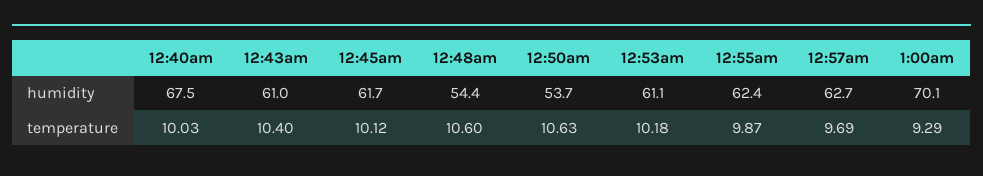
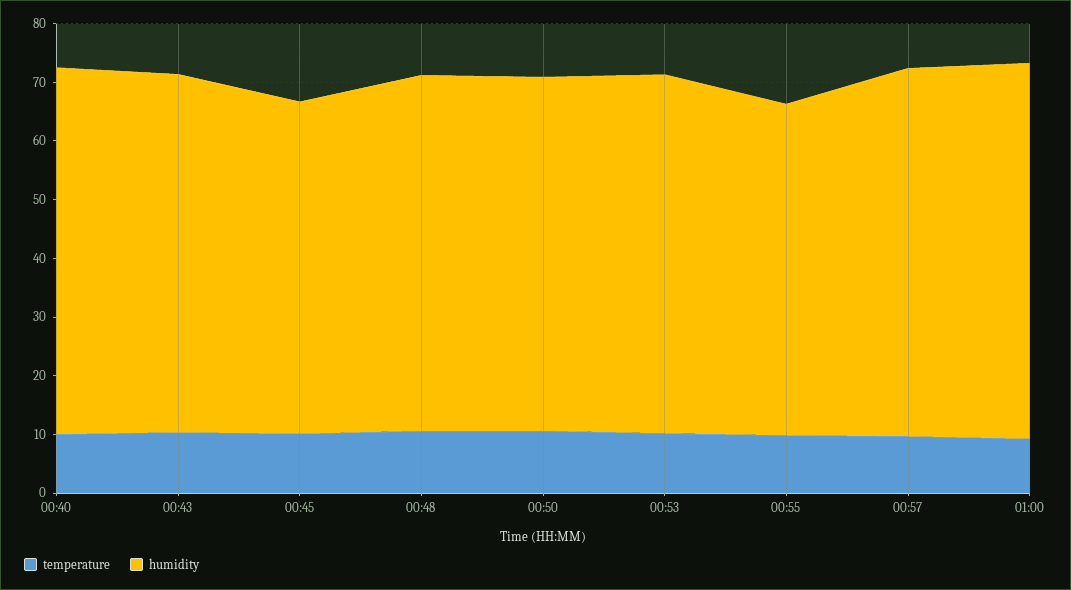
  {
    "humidity": {
-     "12:40am": 67.5,
+     "12:40am": 62,
      "12:43am": 61,
-     "12:45am": 61.7,
+     "12:45am": 56,
-     "12:48am": 54.4,
+     "12:48am": 60,
-     "12:50am": 53.7,
+     "12:50am": 60,
      "12:53am": 61.1,
-     "12:55am": 62.4,
+     "12:55am": 56,
      "12:57am": 62.7,
-     "1:00am": 70.1
+     "1:00am": 64
    },
    "temperature": {
      "12:40am": 10.03,
      "12:43am": 10.4,
      "12:45am": 10.12,
      "12:48am": 10.6,
      "12:50am": 10.63,
      "12:53am": 10.18,
      "12:55am": 9.87,
      "12:57am": 9.69,
      "1:00am": 9.29
    }
  }

